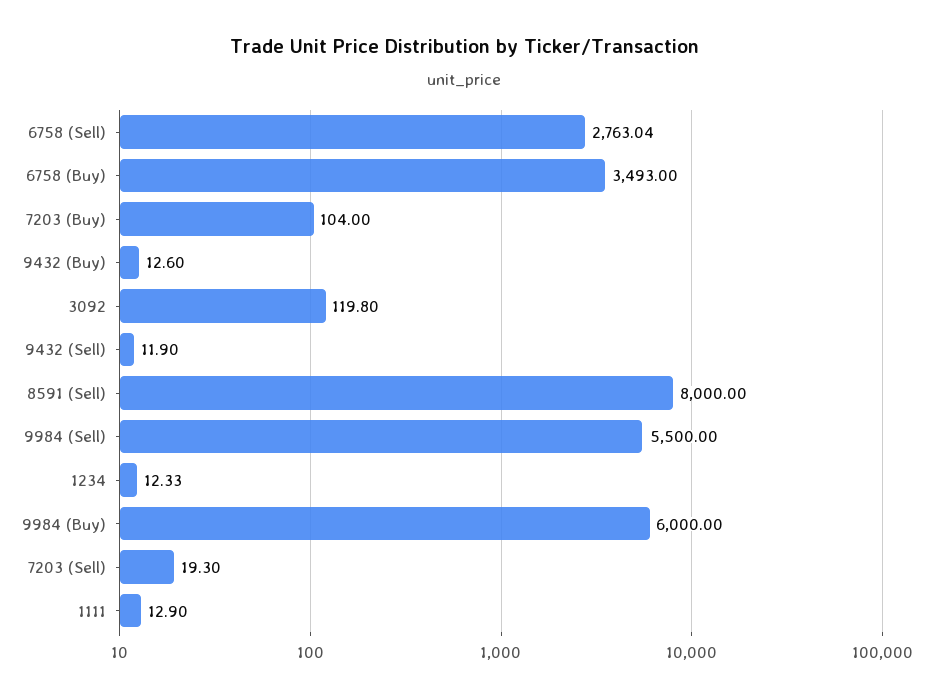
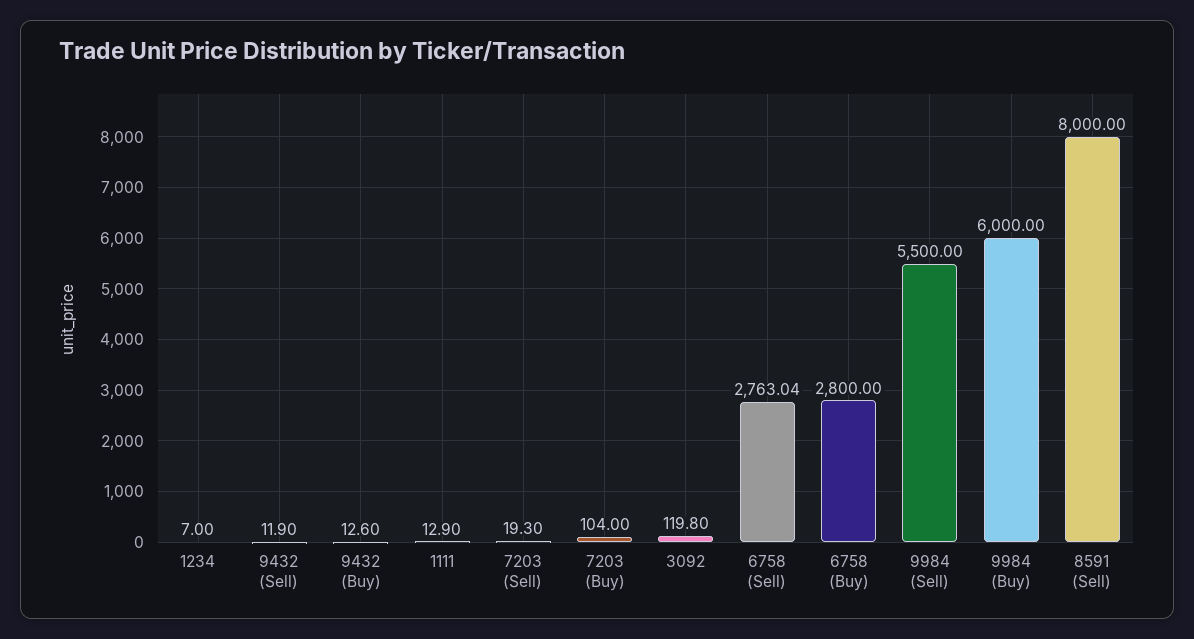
  {
    "6758 (Sell)": 2763.04,
-   "6758 (Buy)": 3493,
+   "6758 (Buy)": 2800,
    "7203 (Buy)": 104,
    "9432 (Buy)": 12.6,
    "3092": 119.8,
    "9432 (Sell)": 11.9,
    "8591 (Sell)": 8000,
    "9984 (Sell)": 5500,
-   "1234": 12.33,
+   "1234": 7,
    "9984 (Buy)": 6000,
    "7203 (Sell)": 19.3,
    "1111": 12.9
  }

